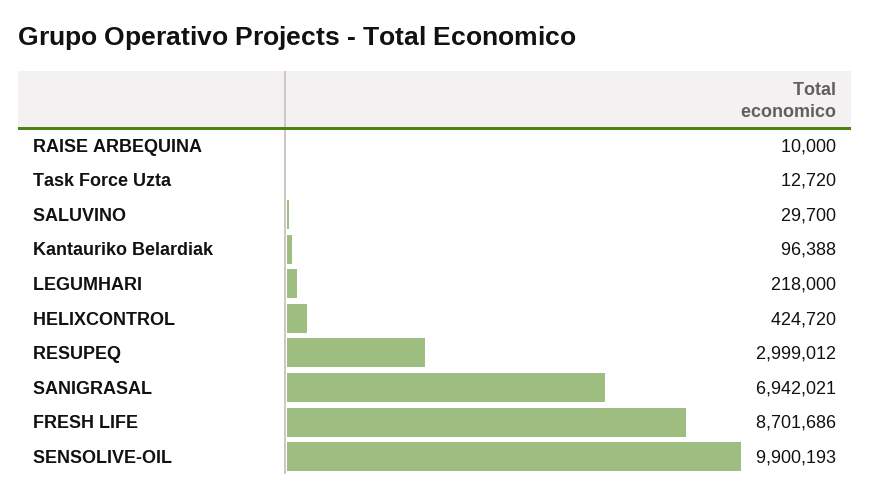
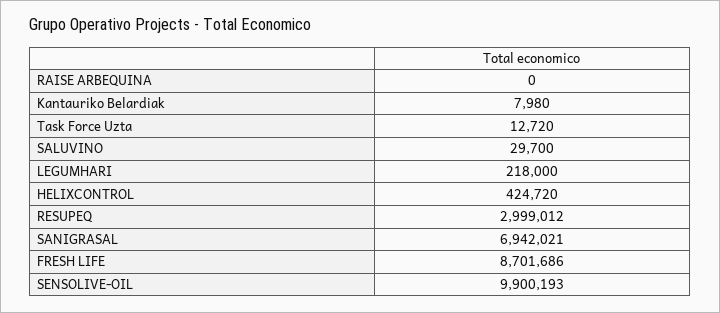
  {
-   "RAISE ARBEQUINA": 10000,
+   "RAISE ARBEQUINA": 0,
    "Task Force Uzta": 12720,
    "SALUVINO": 29700,
-   "Kantauriko Belardiak": 96388,
+   "Kantauriko Belardiak": 7980,
    "LEGUMHARI": 218000,
    "HELIXCONTROL": 424720,
    "RESUPEQ": 2999012,
    "SANIGRASAL": 6942021,
    "FRESH LIFE": 8701686,
    "SENSOLIVE-OIL": 9900193
  }

